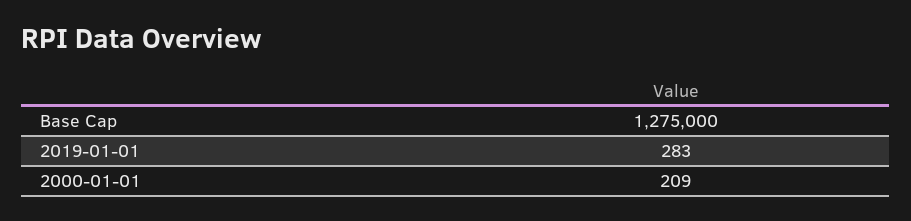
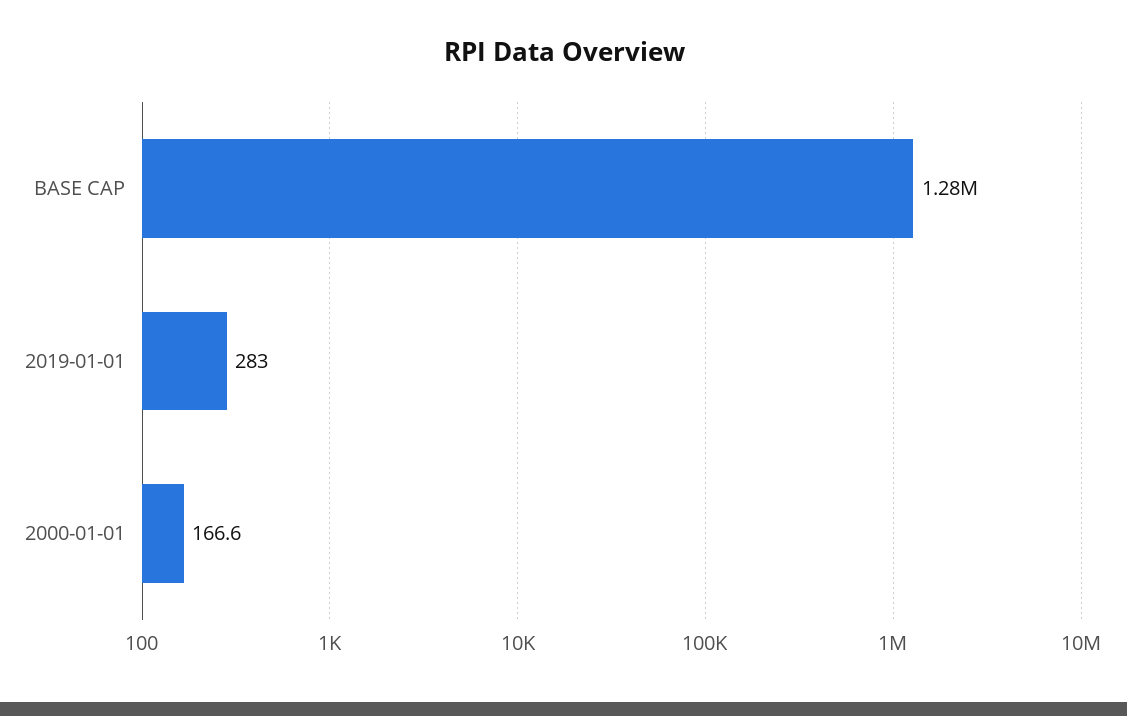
  {
    "Base Cap": 1275000,
    "2019-01-01": 283,
-   "2000-01-01": 209
+   "2000-01-01": 166.6
  }

